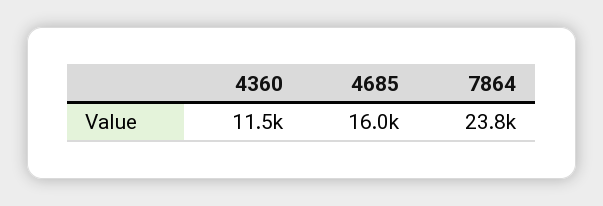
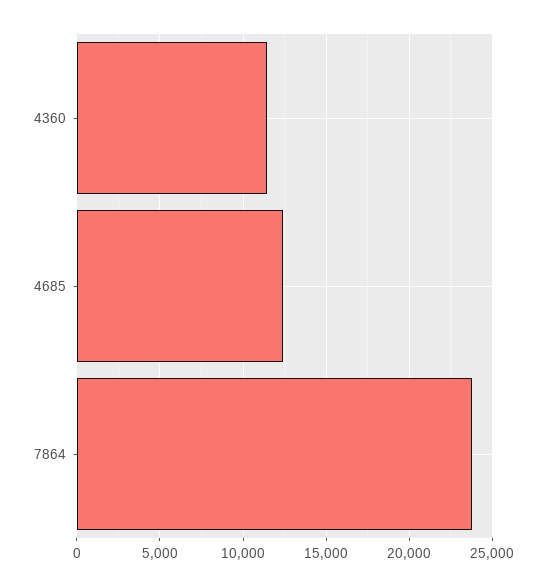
  {
    "4360": 11500,
-   "4685": 16000,
+   "4685": 12500,
    "7864": 23800
  }

